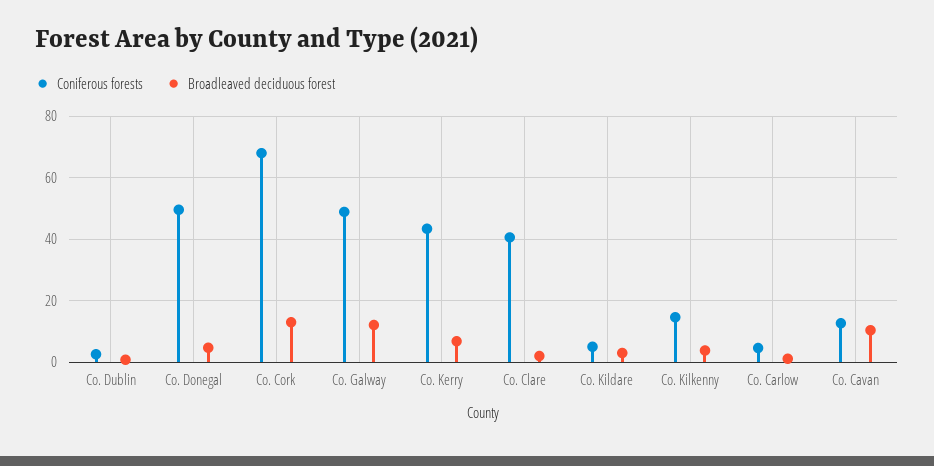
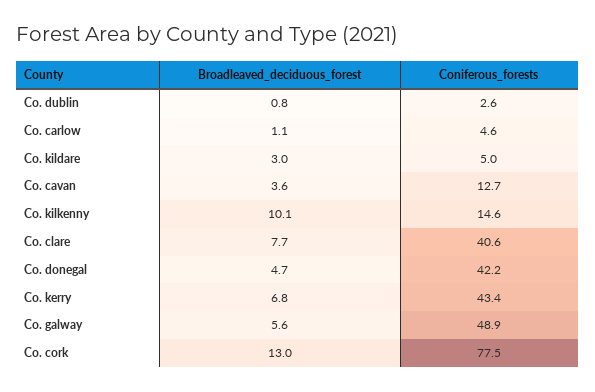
  {
    "Coniferous forests": {
      "Co. Dublin": 2.6,
-     "Co. Donegal": 50,
+     "Co. Donegal": 42.2,
-     "Co. Cork": 68,
+     "Co. Cork": 77.5,
      "Co. Galway": 48.9,
      "Co. Kerry": 43.4,
      "Co. Clare": 40.6,
      "Co. Kildare": 5,
      "Co. Kilkenny": 14.6,
      "Co. Carlow": 4.6,
      "Co. Cavan": 12.7
    },
    "Broadleaved deciduous forest": {
      "Co. Dublin": 0.8,
      "Co. Donegal": 4.7,
      "Co. Cork": 13,
-     "Co. Galway": 12,
+     "Co. Galway": 5.6,
      "Co. Kerry": 6.8,
-     "Co. Clare": 2,
+     "Co. Clare": 7.7,
      "Co. Kildare": 3,
-     "Co. Kilkenny": 4,
+     "Co. Kilkenny": 10.1,
      "Co. Carlow": 1.1,
-     "Co. Cavan": 10
+     "Co. Cavan": 3.6
    }
  }

